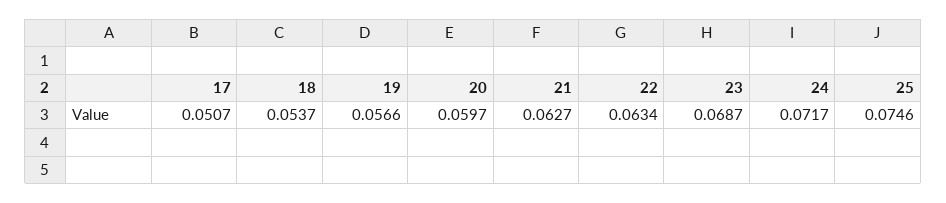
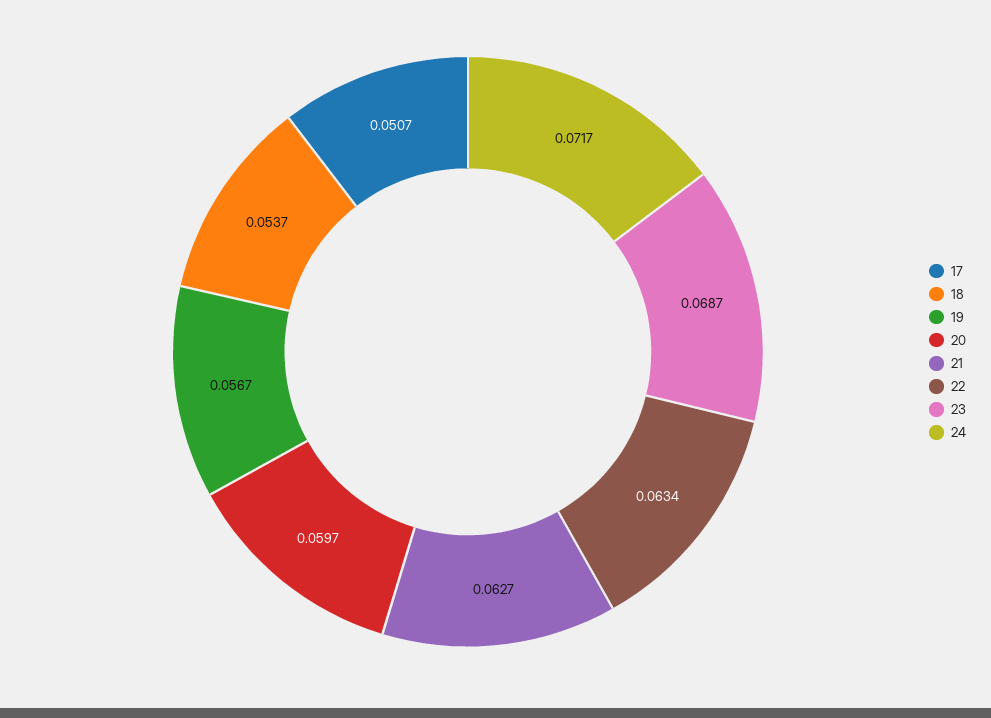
  {
    "17": 0.0507,
    "18": 0.0537,
-   "19": 0.0566,
+   "19": 0.0567,
    "20": 0.0597,
    "21": 0.0627,
    "22": 0.0634,
    "23": 0.0687,
-   "24": 0.0717,
+   "24": 0.0717
-   "25": 0.0746
  }

